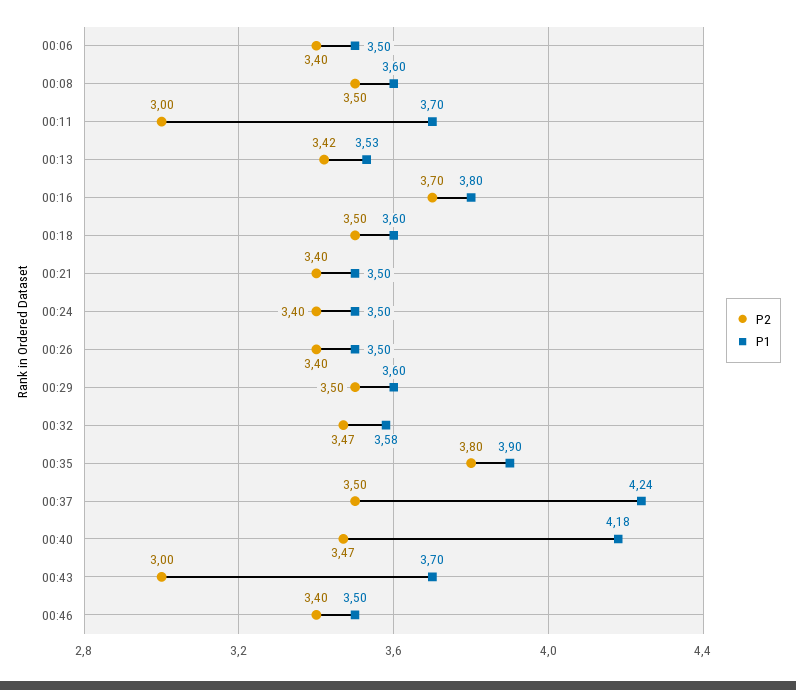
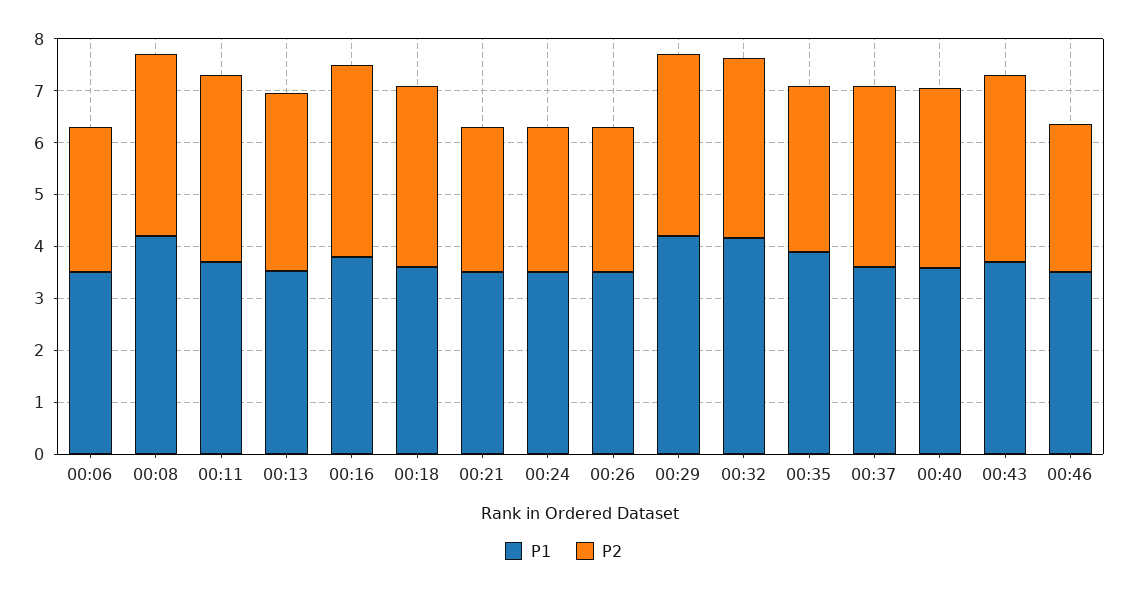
  {
    "P2": {
-     "00:06": 3.4,
+     "00:06": 2.8,
      "00:08": 3.5,
-     "00:11": 3,
+     "00:11": 3.6,
      "00:13": 3.42,
      "00:16": 3.7,
      "00:18": 3.5,
-     "00:21": 3.4,
+     "00:21": 2.8,
-     "00:24": 3.4,
+     "00:24": 2.8,
-     "00:26": 3.4,
+     "00:26": 2.8,
      "00:29": 3.5,
      "00:32": 3.47,
-     "00:35": 3.8,
+     "00:35": 3.2,
      "00:37": 3.5,
      "00:40": 3.47,
-     "00:43": 3,
+     "00:43": 3.6,
-     "00:46": 3.4
+     "00:46": 2.8
    },
    "P1": {
      "00:06": 3.5,
-     "00:08": 3.6,
+     "00:08": 4.2,
      "00:11": 3.7,
      "00:13": 3.53,
      "00:16": 3.8,
      "00:18": 3.6,
      "00:21": 3.5,
      "00:24": 3.5,
      "00:26": 3.5,
-     "00:29": 3.6,
+     "00:29": 4.2,
-     "00:32": 3.58,
+     "00:32": 4.2,
      "00:35": 3.9,
-     "00:37": 4.24,
+     "00:37": 3.6,
-     "00:40": 4.18,
+     "00:40": 3.6,
      "00:43": 3.7,
      "00:46": 3.5
    }
  }

